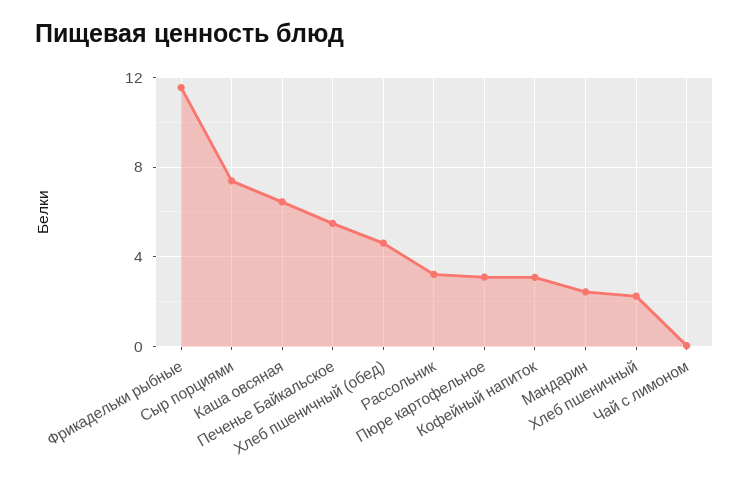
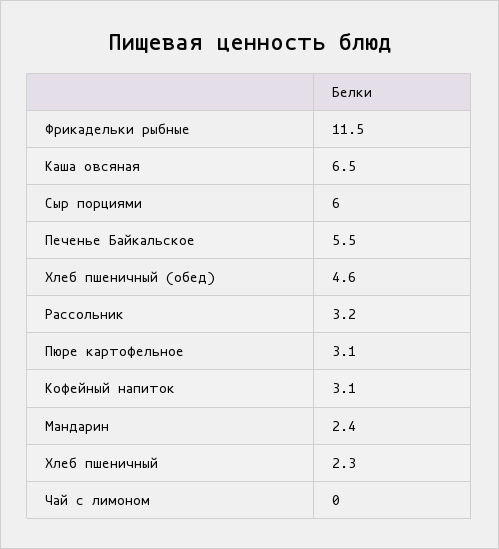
  {
    "Фрикадельки рыбные": 11.5,
-   "Сыр порциями": 7.5,
+   "Сыр порциями": 6,
    "Каша овсяная": 6.5,
    "Печенье Байкальское": 5.5,
    "Хлеб пшеничный (обед)": 4.6,
    "Рассольник": 3.2,
    "Пюре картофельное": 3.1,
    "Кофейный напиток": 3.1,
    "Мандарин": 2.4,
    "Хлеб пшеничный": 2.3,
    "Чай с лимоном": 0
  }

